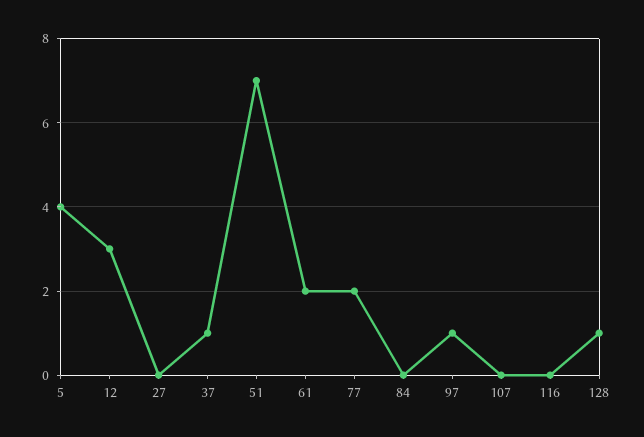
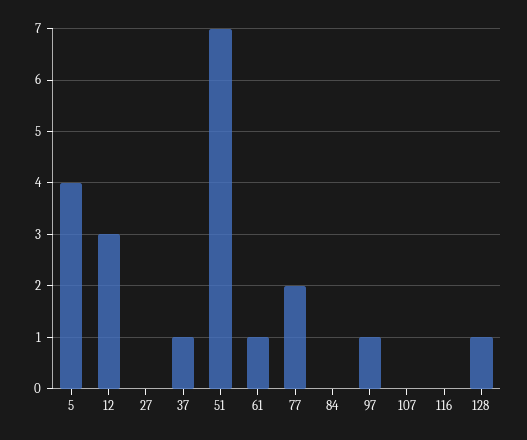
  {
    "5": 4,
    "12": 3,
    "27": 0,
    "37": 1,
    "51": 7,
-   "61": 2,
+   "61": 1,
    "77": 2,
    "84": 0,
    "97": 1,
    "107": 0,
    "116": 0,
    "128": 1
  }

